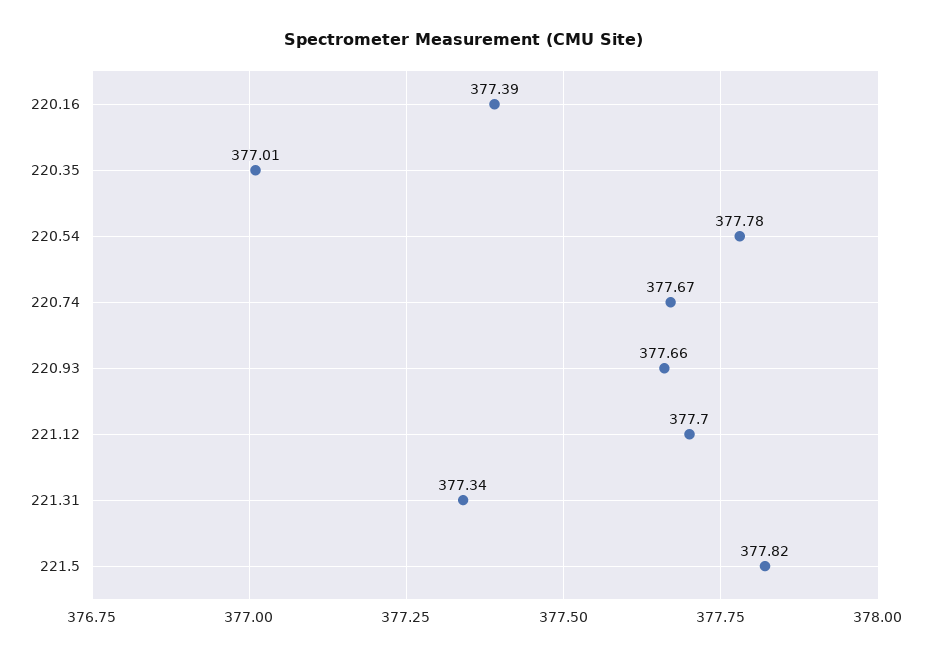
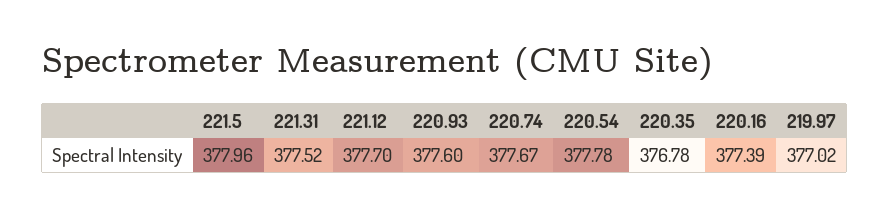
  {
    "220.16": 377.39,
-   "220.35": 377.01,
+   "220.35": 376.78,
    "220.54": 377.78,
    "220.74": 377.67,
-   "220.93": 377.66,
+   "220.93": 377.6,
    "221.12": 377.7,
-   "221.31": 377.34,
+   "221.31": 377.52,
-   "221.5": 377.82
+   "221.5": 377.96,
+   "219.97": 377.02
  }

